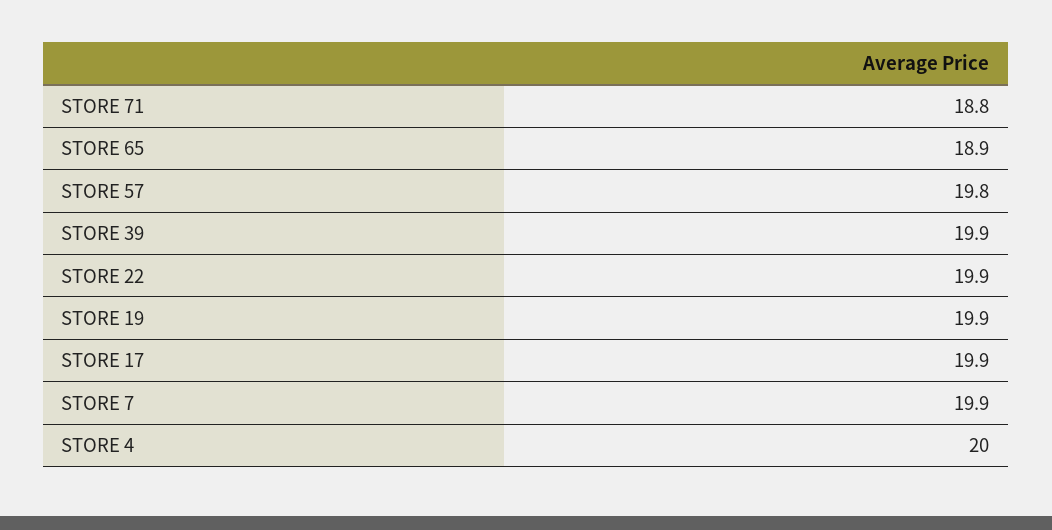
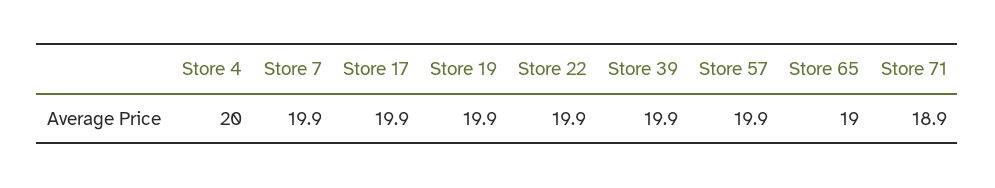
  {
-   "STORE 71": 18.8,
+   "STORE 71": 18.9,
-   "STORE 65": 18.9,
+   "STORE 65": 19,
-   "STORE 57": 19.8,
+   "STORE 57": 19.9,
    "STORE 39": 19.9,
    "STORE 22": 19.9,
    "STORE 19": 19.9,
    "STORE 17": 19.9,
    "STORE 7": 19.9,
    "STORE 4": 20
  }

